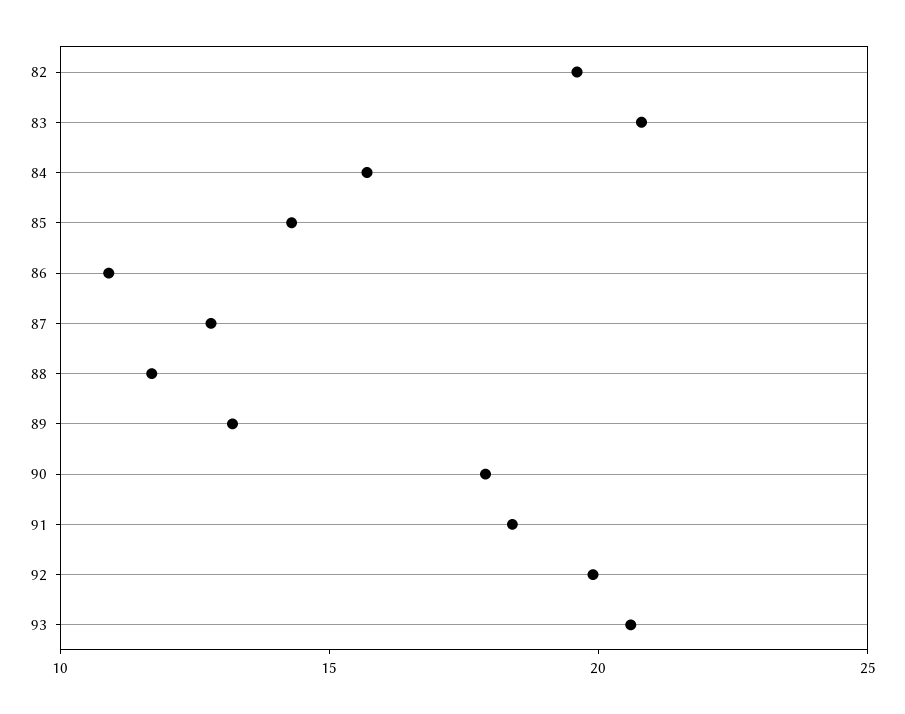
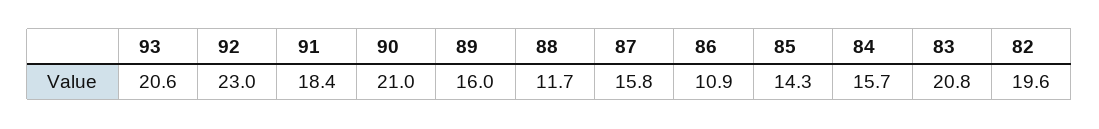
  {
    "82": 19.6,
    "83": 20.8,
    "84": 15.7,
    "85": 14.3,
    "86": 10.9,
-   "87": 13,
+   "87": 15.8,
    "88": 11.7,
-   "89": 13,
+   "89": 16,
-   "90": 18,
+   "90": 21,
    "91": 18.4,
-   "92": 20,
+   "92": 23,
    "93": 20.6
  }

